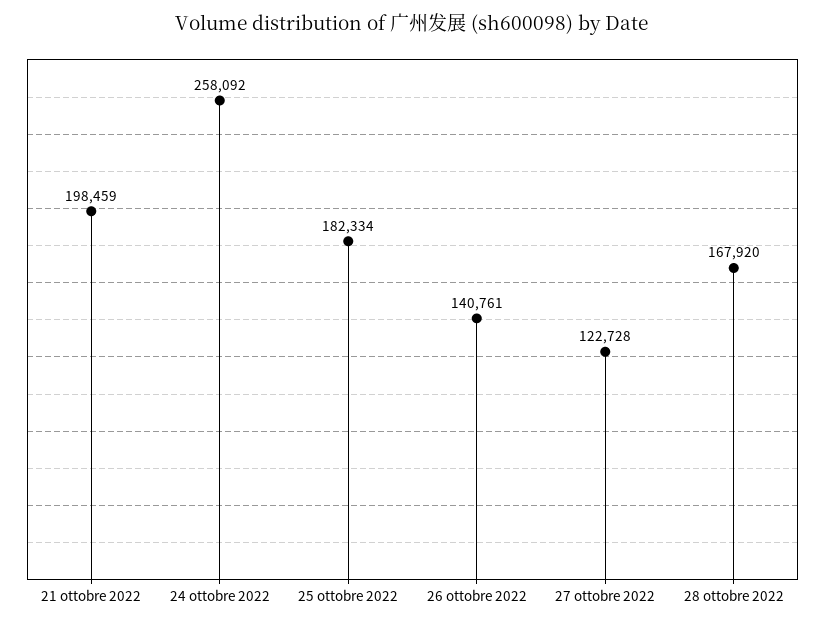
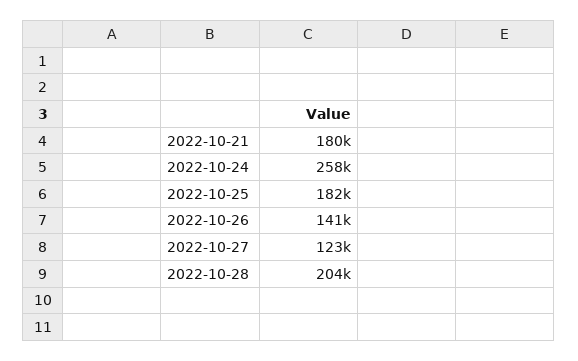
  {
-   "21 ottobre 2022": 198459,
+   "21 ottobre 2022": 180000,
    "24 ottobre 2022": 258092,
    "25 ottobre 2022": 182334,
    "26 ottobre 2022": 140761,
    "27 ottobre 2022": 122728,
-   "28 ottobre 2022": 167920
+   "28 ottobre 2022": 204000
  }

